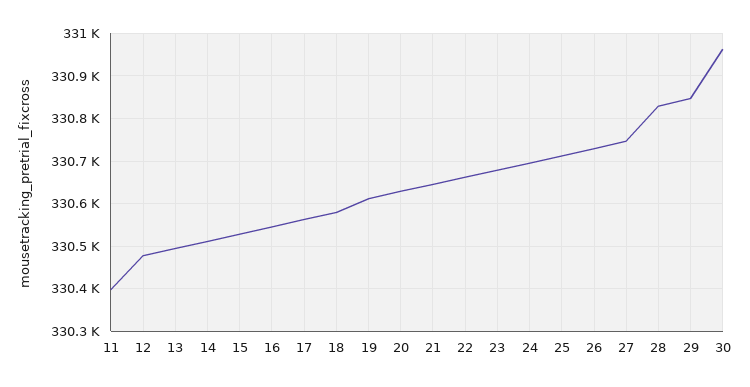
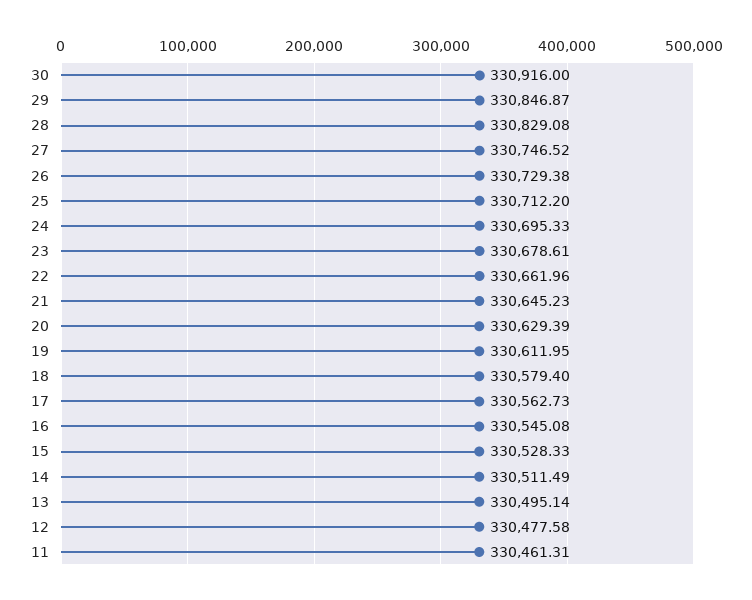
  {
-   "11": 330400,
+   "11": 330461.31,
    "12": 330477.58,
    "13": 330495.14,
    "14": 330511.49,
    "15": 330528.33,
    "16": 330545.08,
    "17": 330562.73,
    "18": 330579.4,
    "19": 330611.95,
    "20": 330629.39,
    "21": 330645.23,
    "22": 330661.96,
    "23": 330678.61,
    "24": 330695.33,
    "25": 330712.2,
    "26": 330729.38,
    "27": 330746.52,
    "28": 330829.08,
    "29": 330846.87,
-   "30": 330960
+   "30": 330916
  }

